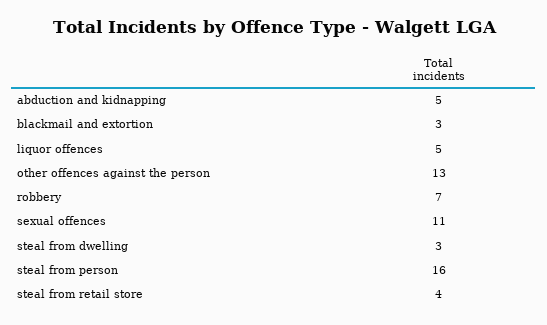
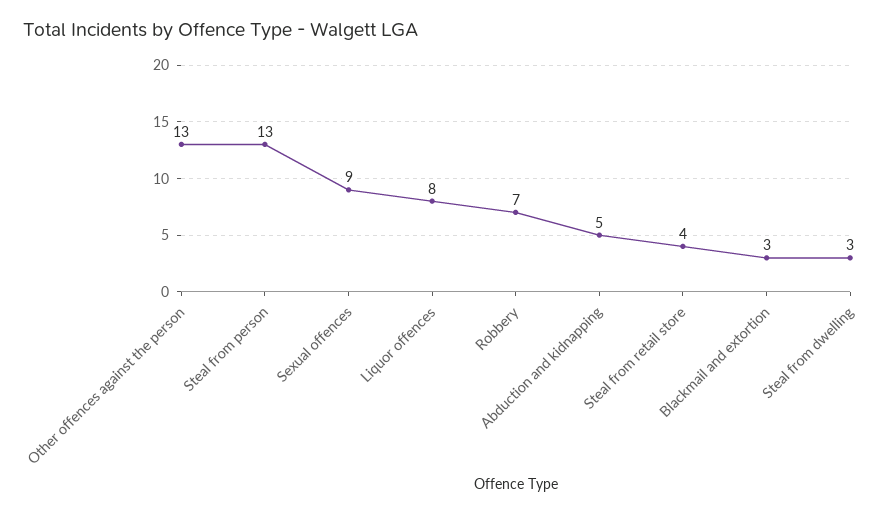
  {
    "abduction and kidnapping": 5,
    "blackmail and extortion": 3,
-   "liquor offences": 5,
+   "liquor offences": 8,
    "other offences against the person": 13,
    "robbery": 7,
-   "sexual offences": 11,
+   "sexual offences": 9,
    "steal from dwelling": 3,
-   "steal from person": 16,
+   "steal from person": 13,
    "steal from retail store": 4
  }

